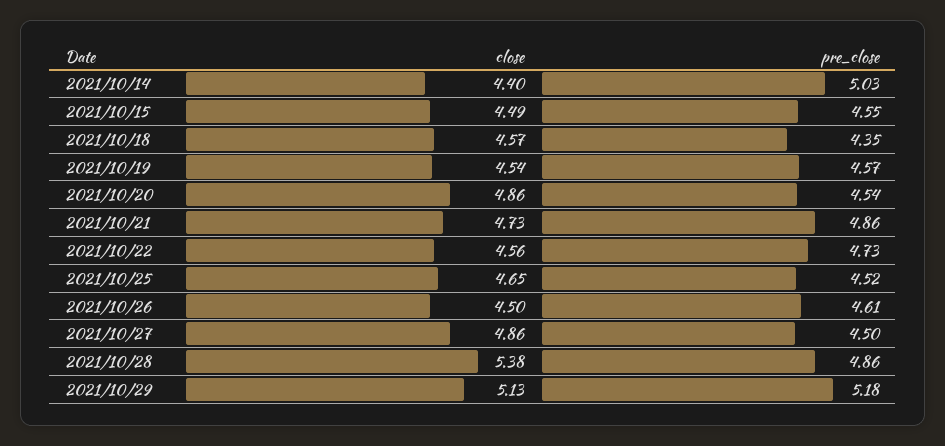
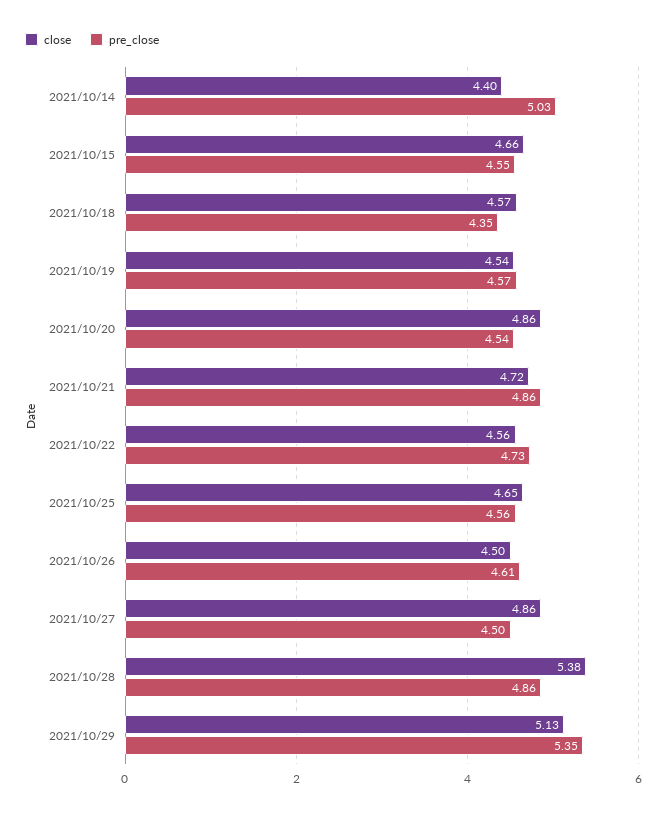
  {
    "close": {
      "2021/10/14": 4.4,
-     "2021/10/15": 4.49,
+     "2021/10/15": 4.66,
      "2021/10/18": 4.57,
      "2021/10/19": 4.54,
      "2021/10/20": 4.86,
-     "2021/10/21": 4.73,
+     "2021/10/21": 4.72,
      "2021/10/22": 4.56,
      "2021/10/25": 4.65,
      "2021/10/26": 4.5,
      "2021/10/27": 4.86,
      "2021/10/28": 5.38,
      "2021/10/29": 5.13
    },
    "pre_close": {
      "2021/10/14": 5.03,
      "2021/10/15": 4.55,
      "2021/10/18": 4.35,
      "2021/10/19": 4.57,
      "2021/10/20": 4.54,
      "2021/10/21": 4.86,
      "2021/10/22": 4.73,
-     "2021/10/25": 4.52,
+     "2021/10/25": 4.56,
      "2021/10/26": 4.61,
      "2021/10/27": 4.5,
      "2021/10/28": 4.86,
-     "2021/10/29": 5.18
+     "2021/10/29": 5.35
    }
  }

